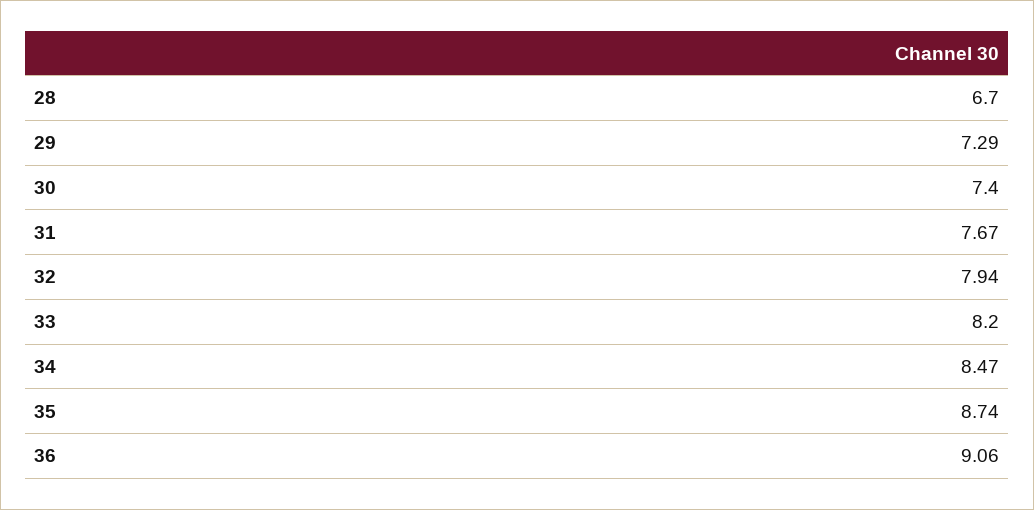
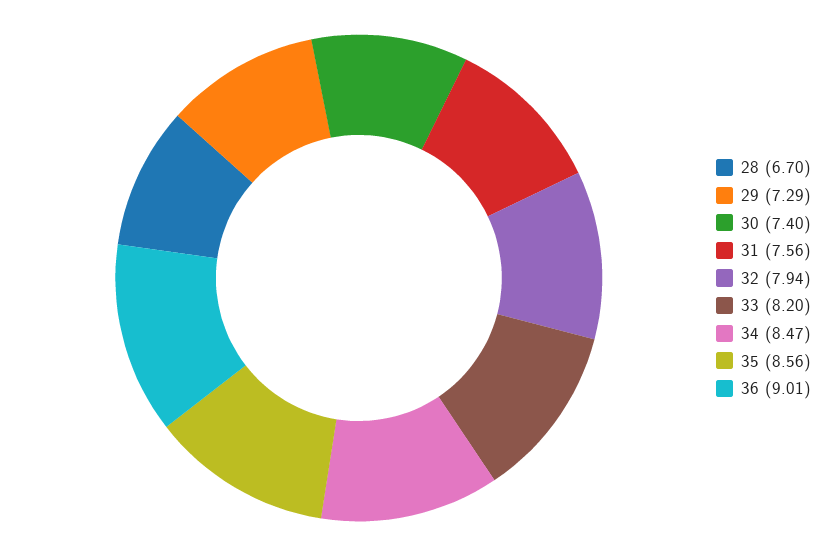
  {
    "28": 6.7,
    "29": 7.29,
    "30": 7.4,
-   "31": 7.67,
+   "31": 7.56,
    "32": 7.94,
    "33": 8.2,
    "34": 8.47,
-   "35": 8.74,
+   "35": 8.56,
-   "36": 9.06
+   "36": 9.01
  }

